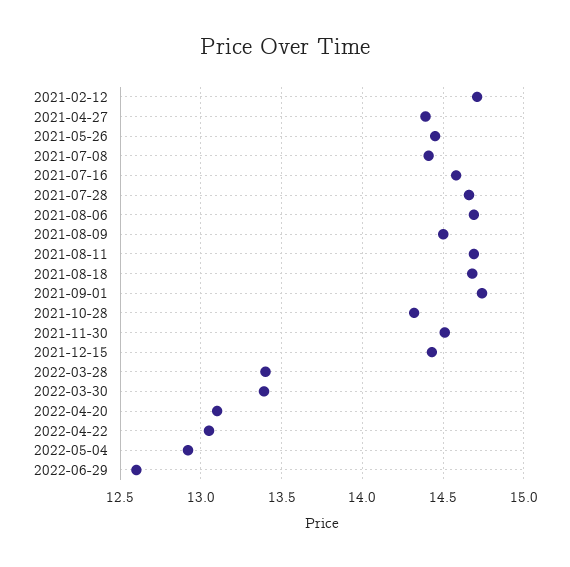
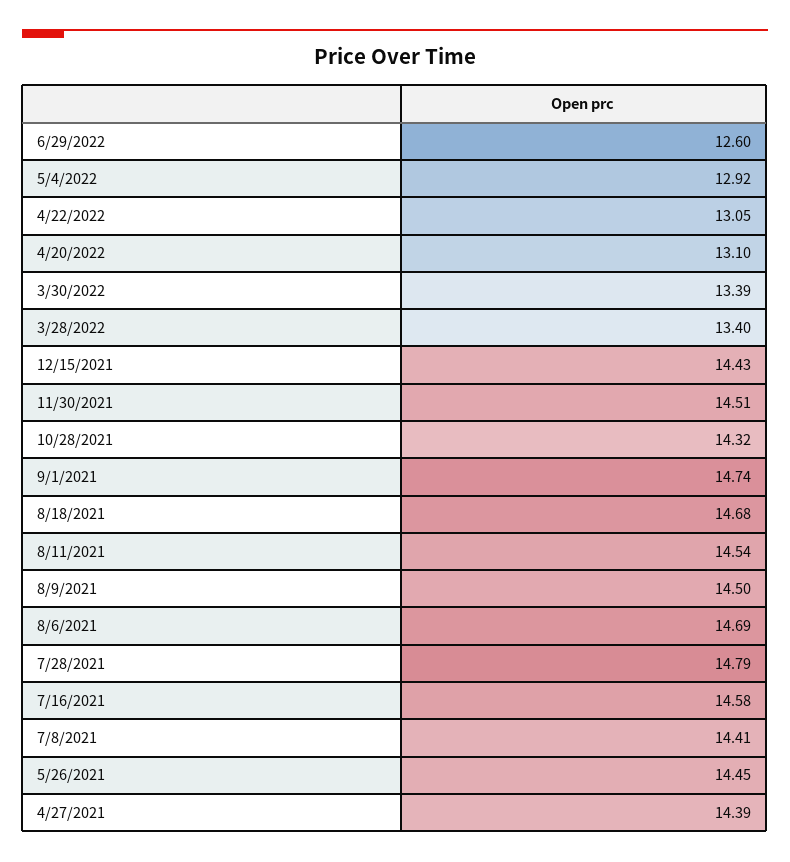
  {
-   "2021-02-12": 14.7,
    "2021-04-27": 14.39,
    "2021-05-26": 14.45,
    "2021-07-08": 14.41,
    "2021-07-16": 14.58,
-   "2021-07-28": 14.65,
+   "2021-07-28": 14.79,
    "2021-08-06": 14.69,
    "2021-08-09": 14.5,
-   "2021-08-11": 14.7,
+   "2021-08-11": 14.54,
    "2021-08-18": 14.68,
    "2021-09-01": 14.74,
    "2021-10-28": 14.32,
    "2021-11-30": 14.51,
    "2021-12-15": 14.43,
    "2022-03-28": 13.4,
    "2022-03-30": 13.39,
    "2022-04-20": 13.1,
    "2022-04-22": 13.05,
    "2022-05-04": 12.92,
    "2022-06-29": 12.6
  }

